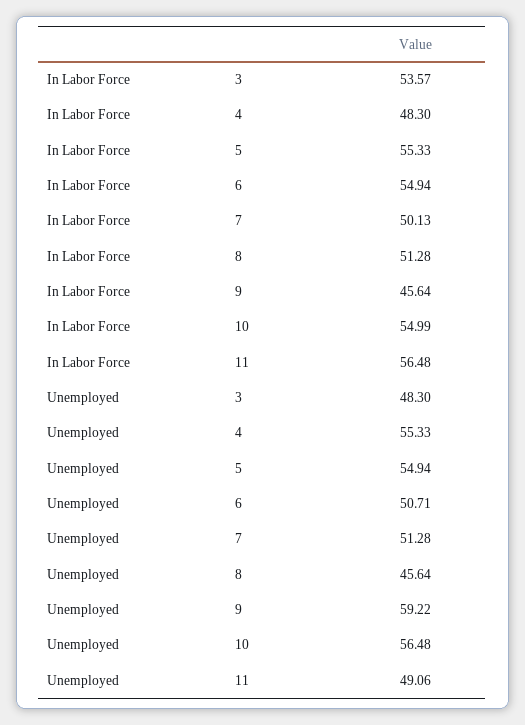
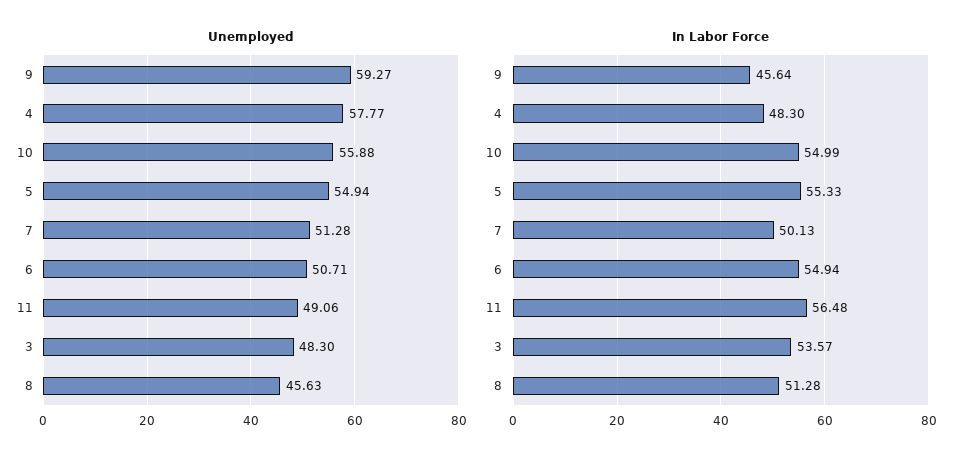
  {
    "In Labor Force": {
      "3": 53.57,
      "4": 48.3,
      "5": 55.33,
      "6": 54.94,
      "7": 50.13,
      "8": 51.28,
      "9": 45.64,
      "10": 54.99,
      "11": 56.48
    },
    "Unemployed": {
      "3": 48.3,
-     "4": 55.33,
+     "4": 57.77,
      "5": 54.94,
      "6": 50.71,
      "7": 51.28,
-     "8": 45.64,
+     "8": 45.63,
-     "9": 59.22,
+     "9": 59.27,
-     "10": 56.48,
+     "10": 55.88,
      "11": 49.06
    }
  }

